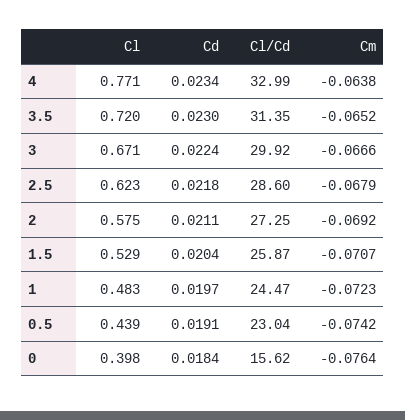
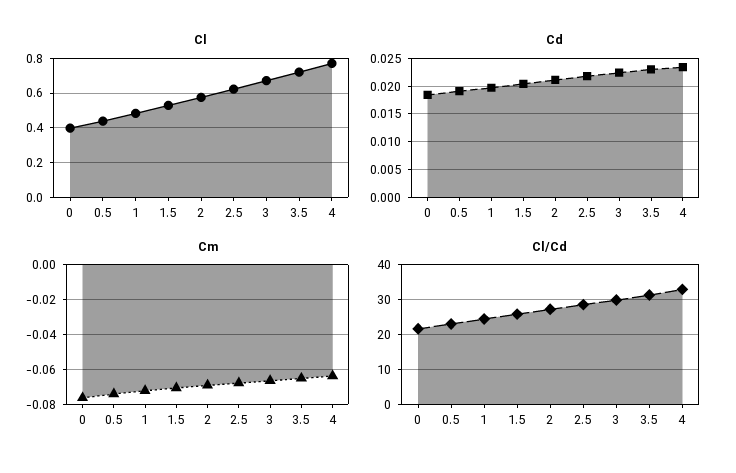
  {
    "Cl": {
      "4": 0.771,
      "3.5": 0.72,
      "3": 0.671,
      "2.5": 0.623,
      "2": 0.575,
      "1.5": 0.529,
      "1": 0.483,
      "0.5": 0.439,
      "0": 0.398
    },
    "Cd": {
      "4": 0.0234,
      "3.5": 0.023,
      "3": 0.0224,
      "2.5": 0.0218,
      "2": 0.0211,
      "1.5": 0.0204,
      "1": 0.0197,
      "0.5": 0.0191,
      "0": 0.0184
    },
    "Cl/Cd": {
      "4": 32.99,
      "3.5": 31.35,
      "3": 29.92,
      "2.5": 28.6,
      "2": 27.25,
      "1.5": 25.87,
      "1": 24.47,
      "0.5": 23.04,
-     "0": 15.62
+     "0": 22
    },
    "Cm": {
      "4": -0.0638,
      "3.5": -0.0652,
      "3": -0.0666,
      "2.5": -0.0679,
      "2": -0.0692,
      "1.5": -0.0707,
      "1": -0.0723,
      "0.5": -0.0742,
      "0": -0.0764
    }
  }

